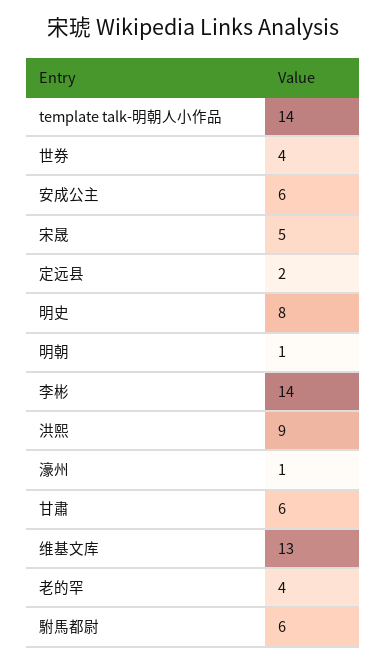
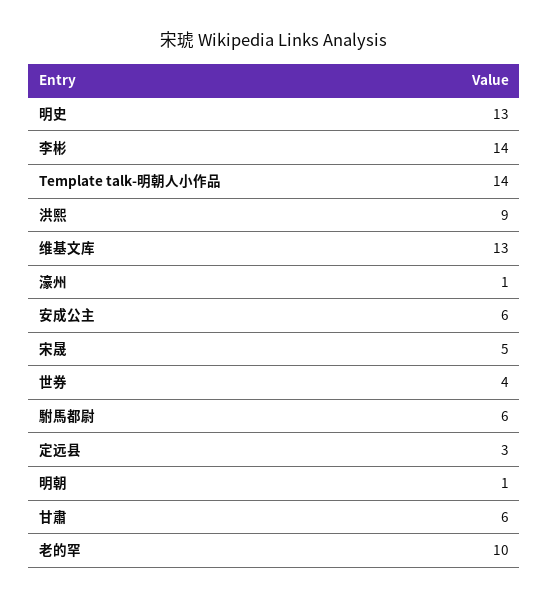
  {
    "template talk-明朝人小作品": 14,
    "世券": 4,
    "安成公主": 6,
    "宋晟": 5,
-   "定远县": 2,
+   "定远县": 3,
-   "明史": 8,
+   "明史": 13,
    "明朝": 1,
    "李彬": 14,
    "洪熙": 9,
    "濠州": 1,
    "甘肅": 6,
    "维基文库": 13,
-   "老的罕": 4,
+   "老的罕": 10,
    "駙馬都尉": 6
  }

